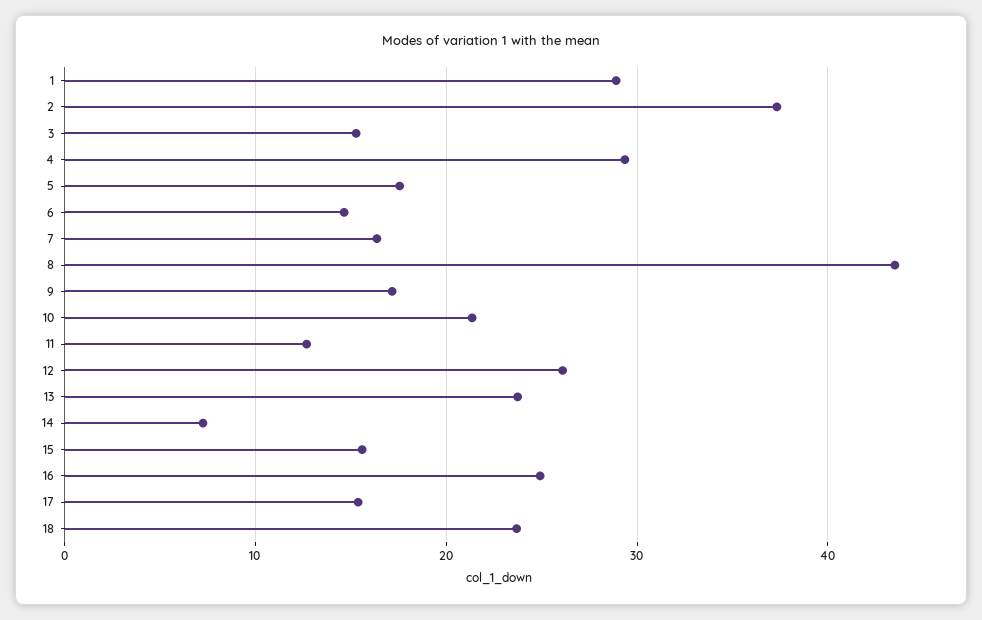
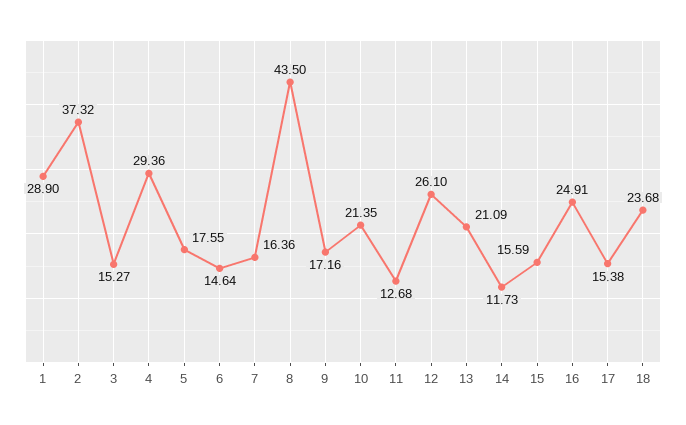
  {
    "1": 28.9,
    "2": 37.32,
    "3": 15.27,
    "4": 29.36,
    "5": 17.55,
    "6": 14.64,
    "7": 16.36,
    "8": 43.5,
    "9": 17.16,
    "10": 21.35,
    "11": 12.68,
    "12": 26.1,
-   "13": 24,
+   "13": 21.09,
-   "14": 7,
+   "14": 11.73,
    "15": 15.59,
    "16": 24.91,
    "17": 15.38,
    "18": 23.68
  }

